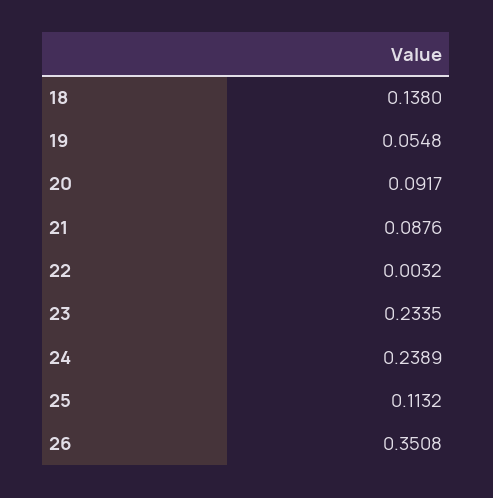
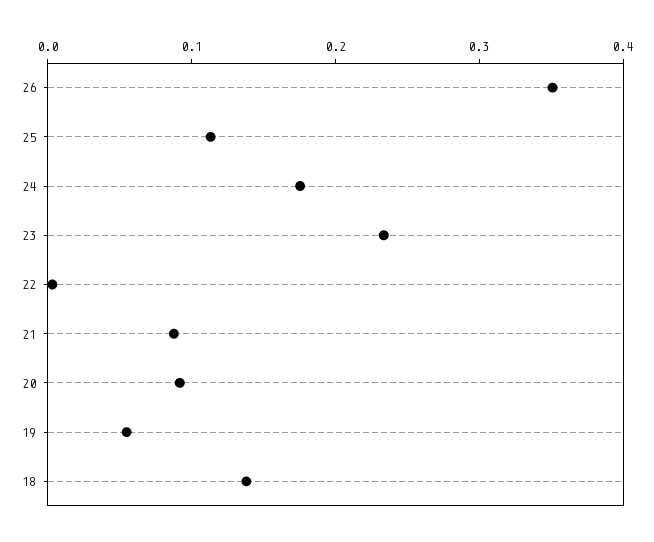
  {
    "18": 0.138,
    "19": 0.0548,
    "20": 0.0917,
    "21": 0.0876,
    "22": 0.0032,
    "23": 0.2335,
-   "24": 0.2389,
+   "24": 0.18,
    "25": 0.1132,
    "26": 0.3508
  }

